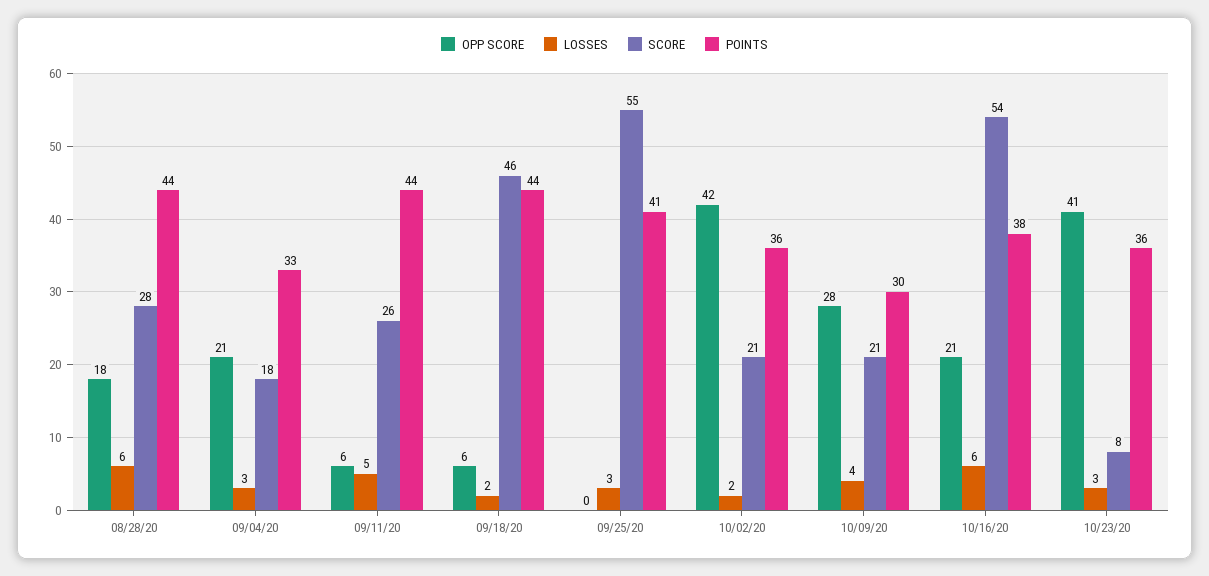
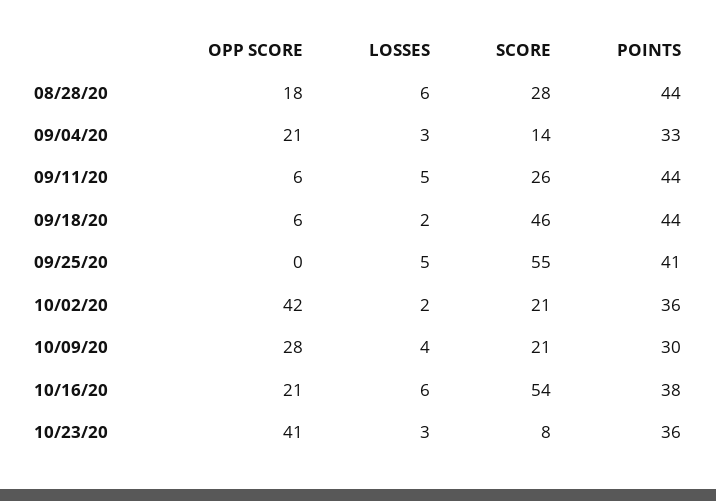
  {
    "OPP SCORE": {
      "08/28/20": 18,
      "09/04/20": 21,
      "09/11/20": 6,
      "09/18/20": 6,
      "09/25/20": 0,
      "10/02/20": 42,
      "10/09/20": 28,
      "10/16/20": 21,
      "10/23/20": 41
    },
    "LOSSES": {
      "08/28/20": 6,
      "09/04/20": 3,
      "09/11/20": 5,
      "09/18/20": 2,
-     "09/25/20": 3,
+     "09/25/20": 5,
      "10/02/20": 2,
      "10/09/20": 4,
      "10/16/20": 6,
      "10/23/20": 3
    },
    "SCORE": {
      "08/28/20": 28,
-     "09/04/20": 18,
+     "09/04/20": 14,
      "09/11/20": 26,
      "09/18/20": 46,
      "09/25/20": 55,
      "10/02/20": 21,
      "10/09/20": 21,
      "10/16/20": 54,
      "10/23/20": 8
    },
    "POINTS": {
      "08/28/20": 44,
      "09/04/20": 33,
      "09/11/20": 44,
      "09/18/20": 44,
      "09/25/20": 41,
      "10/02/20": 36,
      "10/09/20": 30,
      "10/16/20": 38,
      "10/23/20": 36
    }
  }

